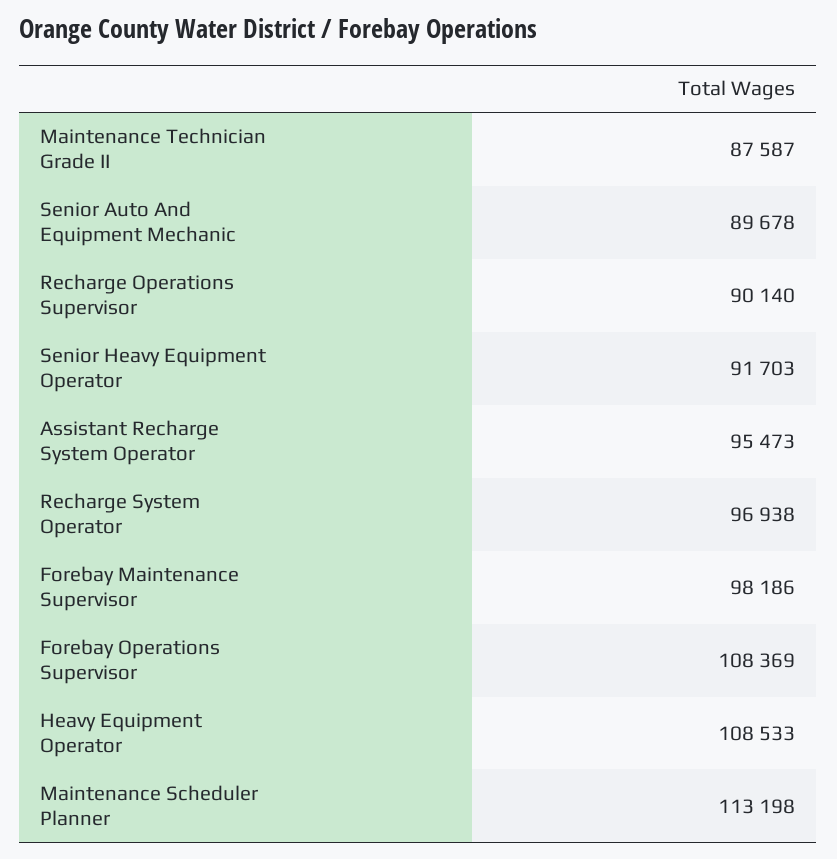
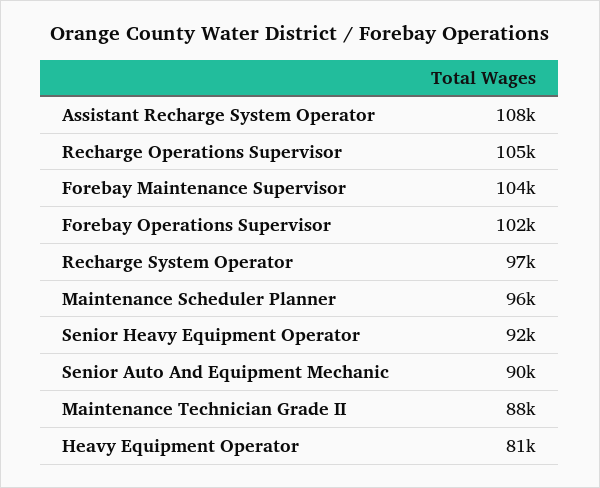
  {
    "Maintenance Technician Grade II": 87587,
    "Senior Auto And Equipment Mechanic": 89678,
-   "Recharge Operations Supervisor": 90140,
+   "Recharge Operations Supervisor": 105000,
    "Senior Heavy Equipment Operator": 91703,
-   "Assistant Recharge System Operator": 95473,
+   "Assistant Recharge System Operator": 108000,
    "Recharge System Operator": 96938,
-   "Forebay Maintenance Supervisor": 98186,
+   "Forebay Maintenance Supervisor": 104000,
-   "Forebay Operations Supervisor": 108369,
+   "Forebay Operations Supervisor": 102000,
-   "Heavy Equipment Operator": 108533,
+   "Heavy Equipment Operator": 81000,
-   "Maintenance Scheduler Planner": 113198
+   "Maintenance Scheduler Planner": 96000
  }

